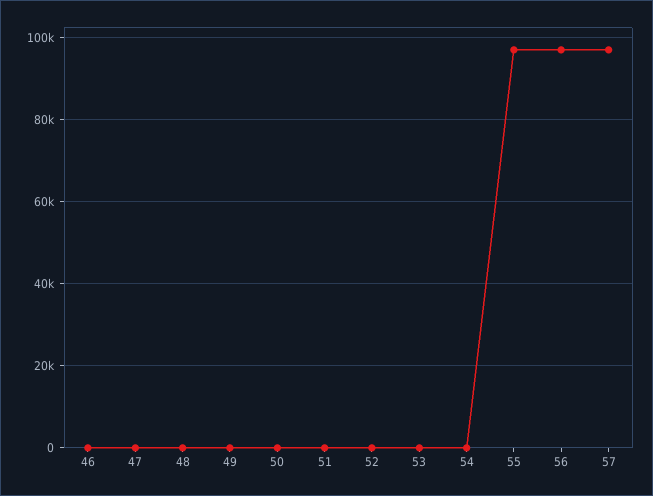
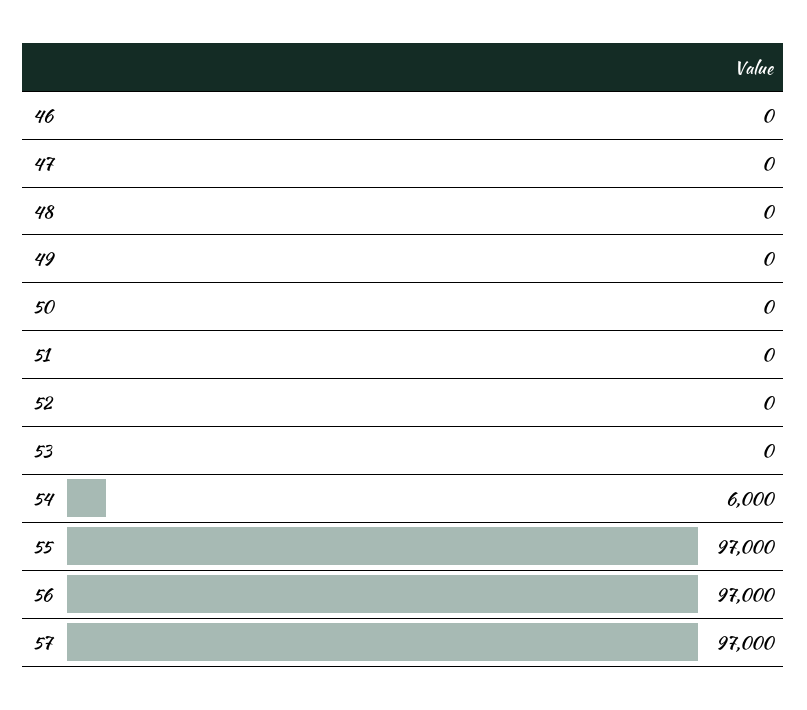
  {
    "46": 0,
    "47": 0,
    "48": 0,
    "49": 0,
    "50": 0,
    "51": 0,
    "52": 0,
    "53": 0,
-   "54": 0,
+   "54": 6000,
    "55": 97000,
    "56": 97000,
    "57": 97000
  }

